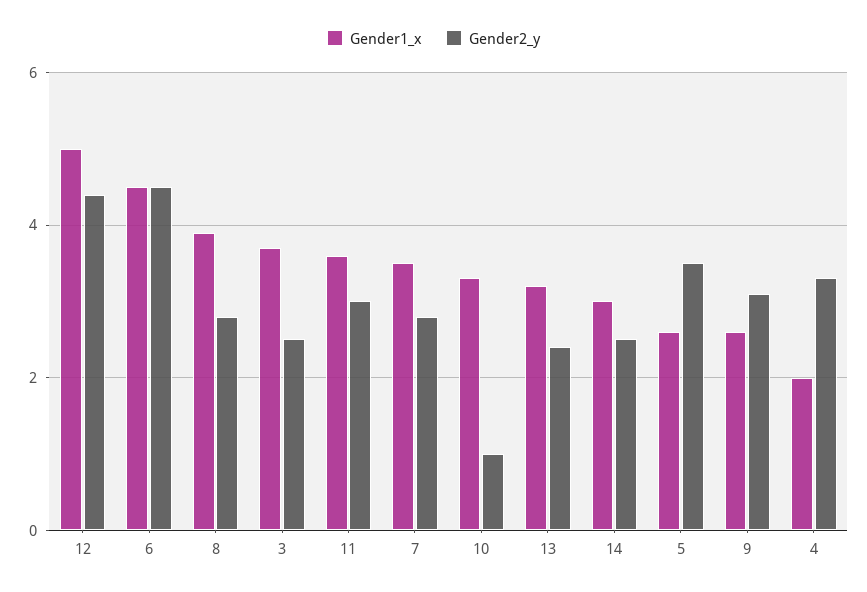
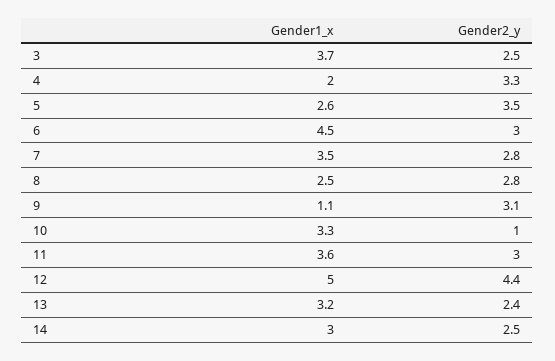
  {
    "Gender1_x": {
      "12": 5,
      "6": 4.5,
-     "8": 4,
+     "8": 2.5,
      "3": 3.7,
      "11": 3.6,
      "7": 3.5,
      "10": 3.3,
      "13": 3.2,
      "14": 3,
      "5": 2.6,
-     "9": 2.5,
+     "9": 1.1,
      "4": 2
    },
    "Gender2_y": {
      "12": 4.4,
-     "6": 4.5,
+     "6": 3,
      "8": 2.8,
      "3": 2.5,
      "11": 3,
      "7": 2.8,
      "10": 1,
      "13": 2.4,
      "14": 2.5,
      "5": 3.5,
      "9": 3.1,
      "4": 3.3
    }
  }

